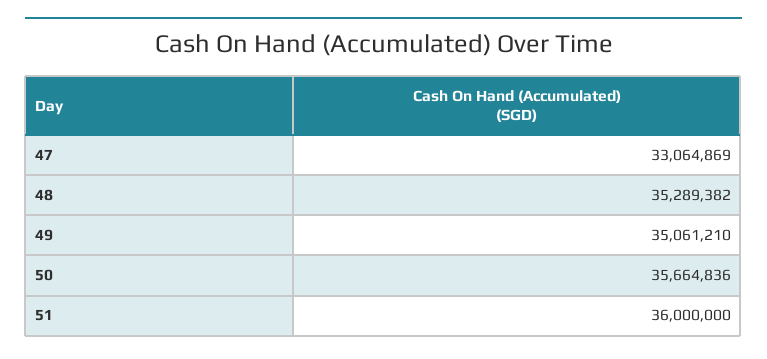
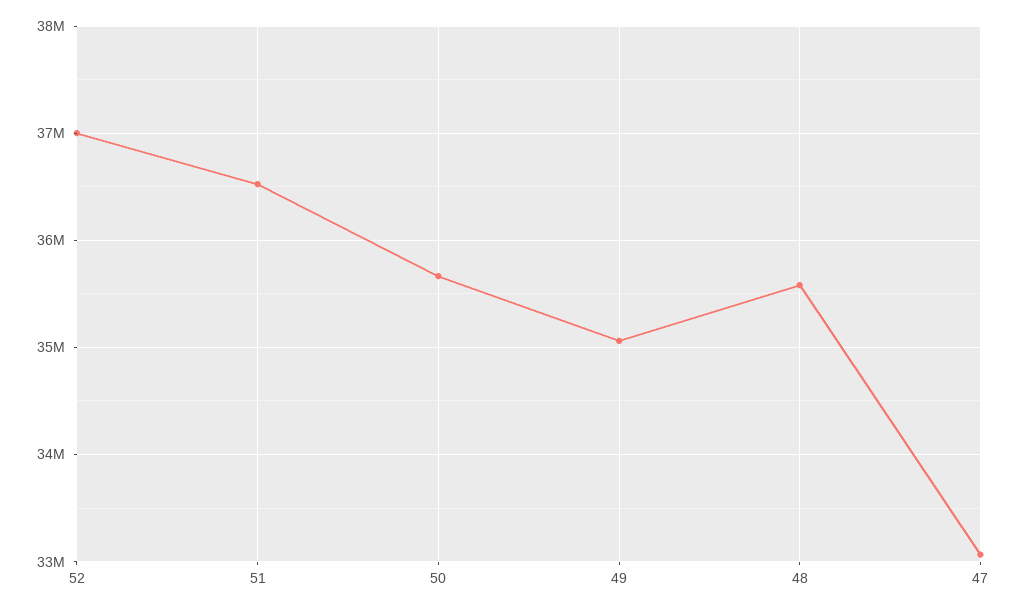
  {
    "47": 33064869,
-   "48": 35289382,
+   "48": 35600000,
    "49": 35061210,
    "50": 35664836,
-   "51": 36000000
+   "51": 36500000,
+   "52": 37000000
  }

